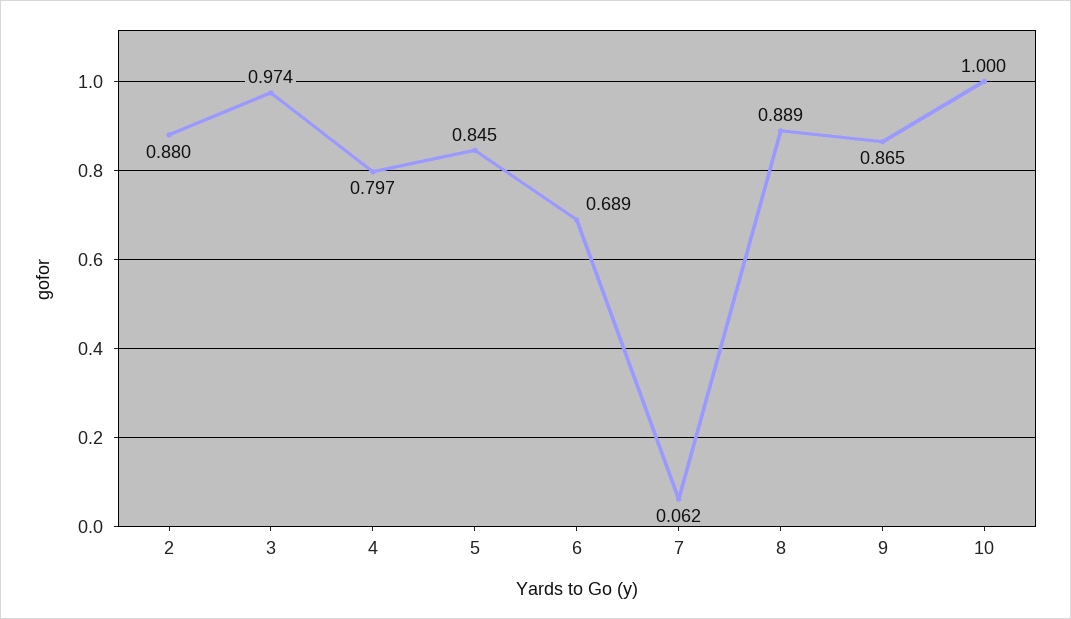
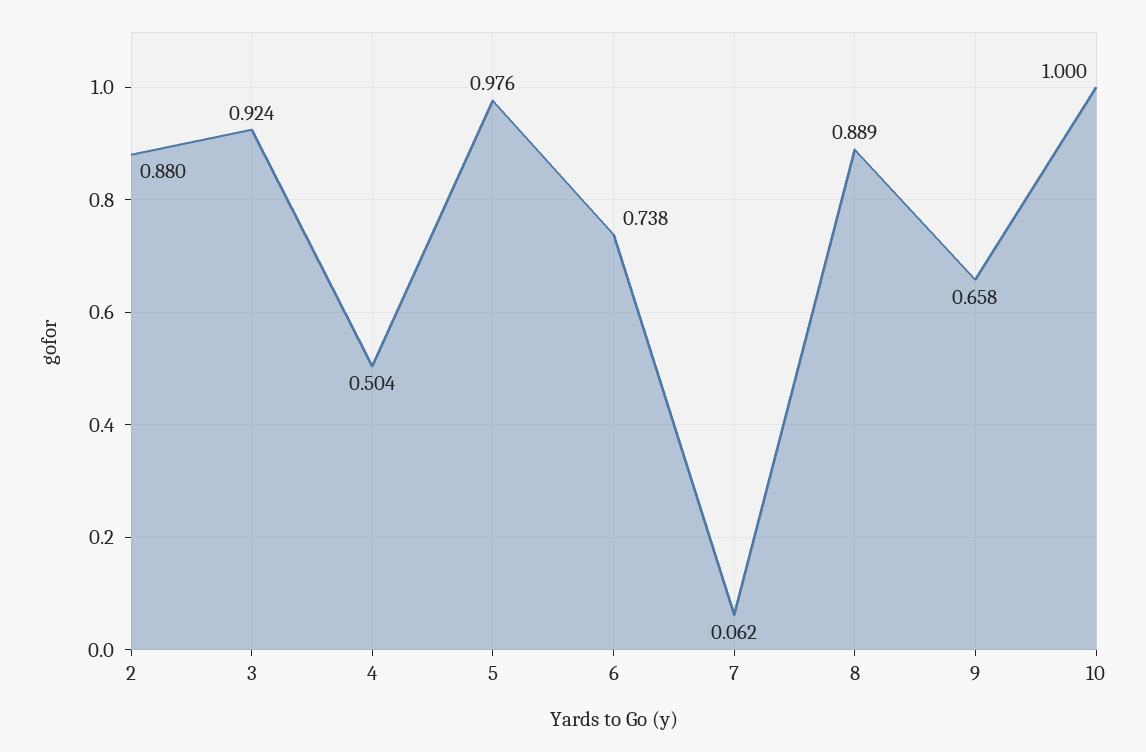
  {
    "2": 0.88,
-   "3": 0.974,
+   "3": 0.924,
-   "4": 0.797,
+   "4": 0.504,
-   "5": 0.845,
+   "5": 0.976,
-   "6": 0.689,
+   "6": 0.738,
    "7": 0.062,
    "8": 0.889,
-   "9": 0.865,
+   "9": 0.658,
    "10": 1
  }

